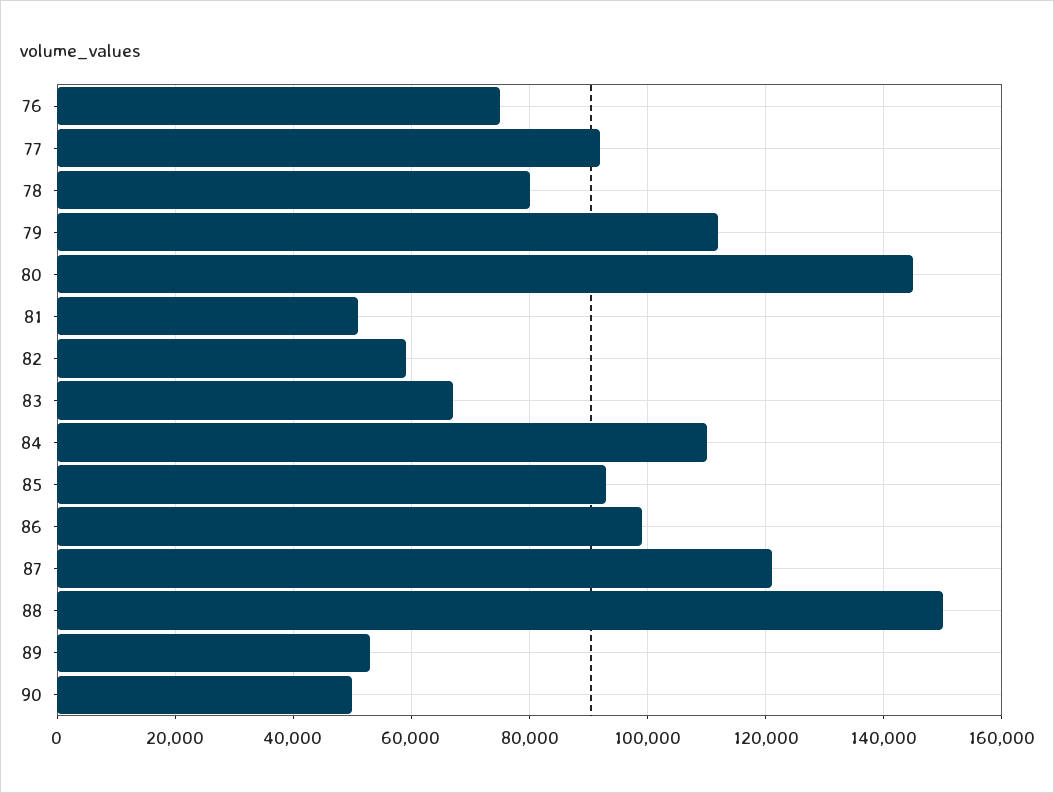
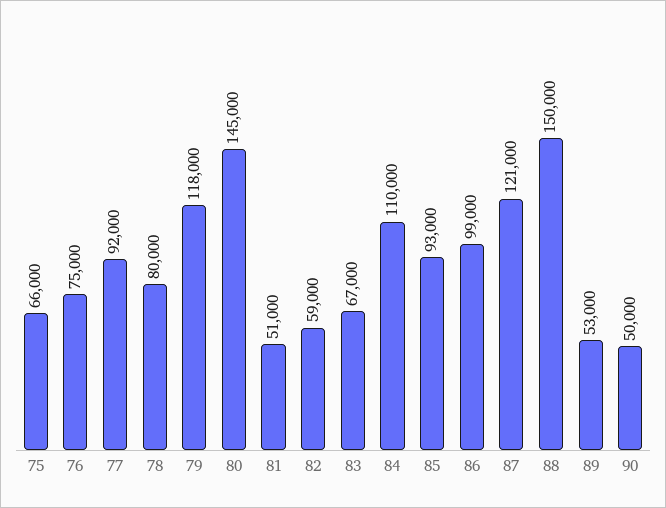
  {
    "76": 75000,
    "77": 92000,
    "78": 80000,
-   "79": 112000,
+   "79": 118000,
    "80": 145000,
    "81": 51000,
    "82": 59000,
    "83": 67000,
    "84": 110000,
    "85": 93000,
    "86": 99000,
    "87": 121000,
    "88": 150000,
    "89": 53000,
-   "90": 50000
+   "90": 50000,
+   "75": 66000
  }

